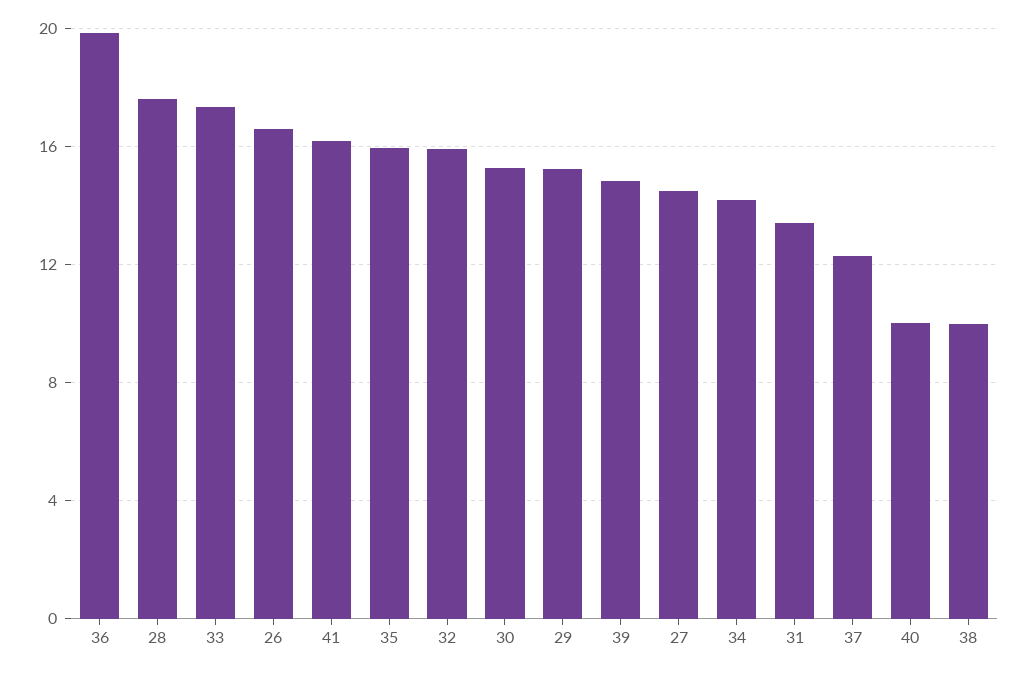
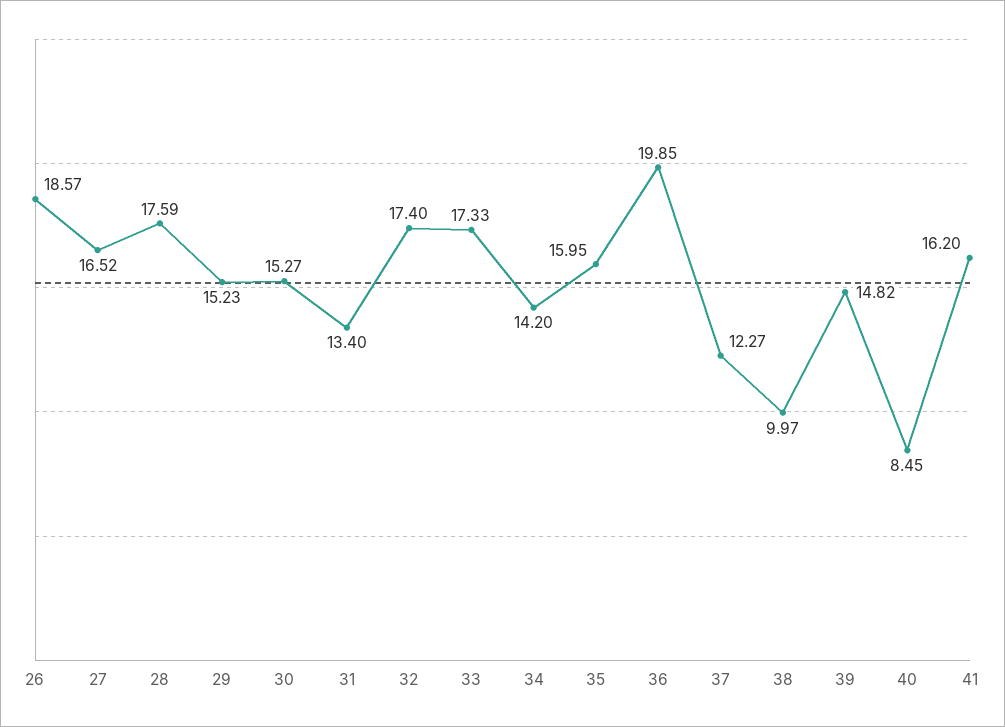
  {
    "36": 19.85,
    "28": 17.59,
    "33": 17.33,
-   "26": 16.5,
+   "26": 18.57,
    "41": 16.2,
    "35": 15.95,
-   "32": 16,
+   "32": 17.4,
    "30": 15.27,
    "29": 15.23,
    "39": 14.82,
-   "27": 14.5,
+   "27": 16.52,
    "34": 14.2,
    "31": 13.4,
    "37": 12.27,
-   "40": 10,
+   "40": 8.45,
    "38": 9.97
  }

